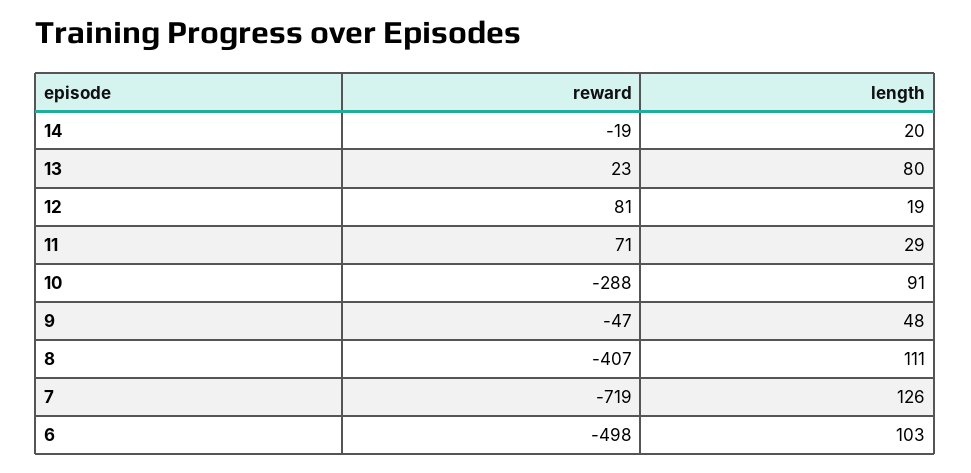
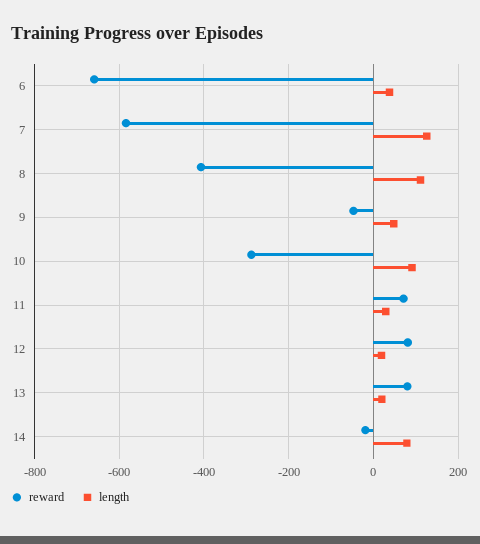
  {
    "reward": {
      "14": -19,
-     "13": 23,
+     "13": 80,
      "12": 81,
      "11": 71,
      "10": -288,
      "9": -47,
      "8": -407,
-     "7": -719,
+     "7": -580,
-     "6": -498
+     "6": -660
    },
    "length": {
-     "14": 20,
+     "14": 80,
-     "13": 80,
+     "13": 20,
      "12": 19,
      "11": 29,
      "10": 91,
      "9": 48,
      "8": 111,
      "7": 126,
-     "6": 103
+     "6": 40
    }
  }

